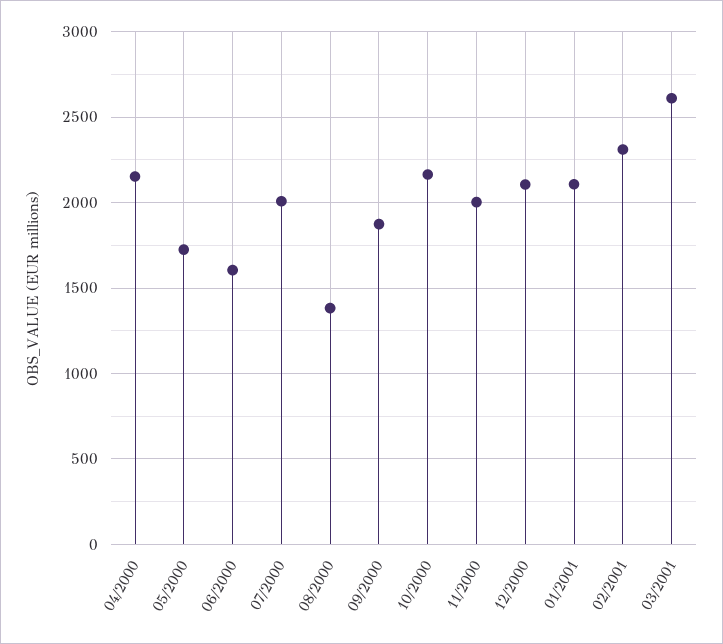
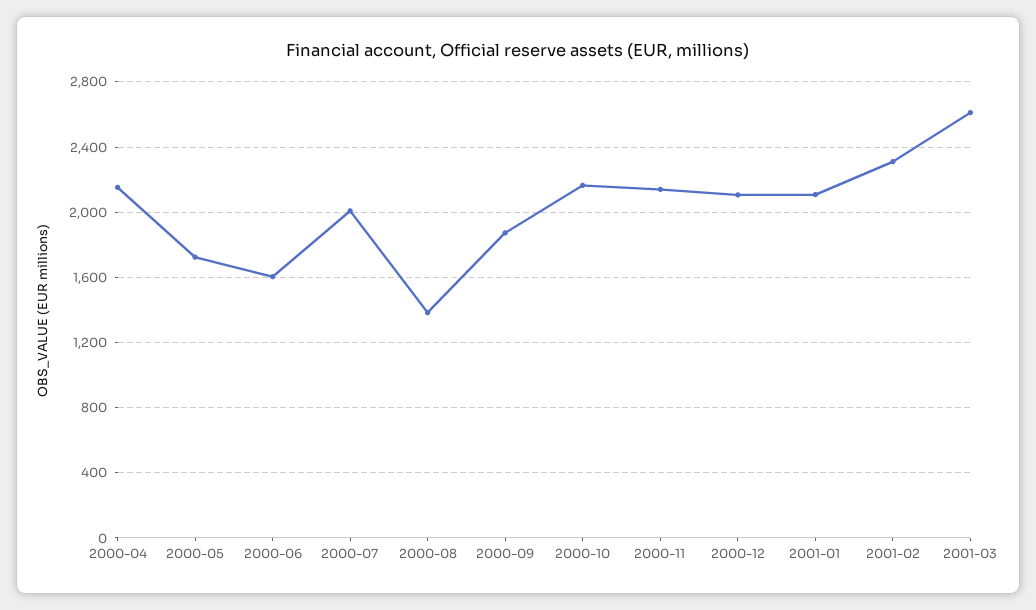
  {
    "04/2000": 2150,
    "05/2000": 1750,
    "06/2000": 1600,
    "07/2000": 2000,
    "08/2000": 1400,
    "09/2000": 1850,
    "10/2000": 2150,
-   "11/2000": 2000,
+   "11/2000": 2150,
    "12/2000": 2100,
    "01/2001": 2100,
    "02/2001": 2300,
    "03/2001": 2600
  }

